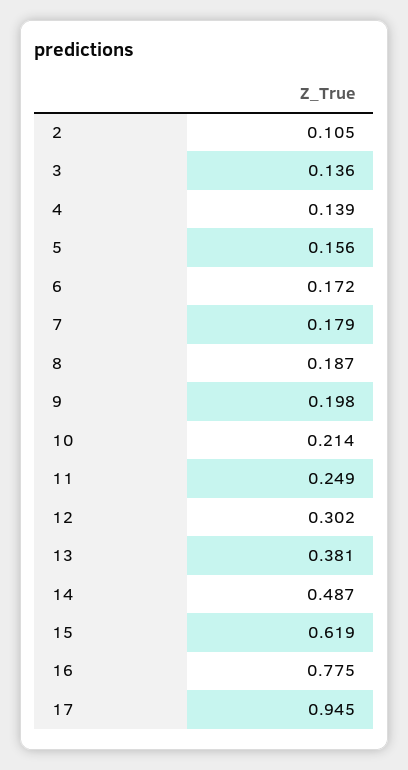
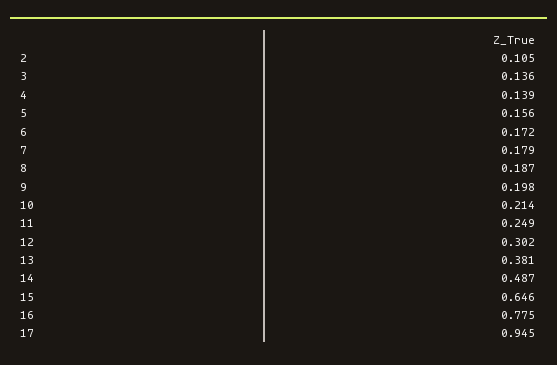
  {
    "2": 0.105,
    "3": 0.136,
    "4": 0.139,
    "5": 0.156,
    "6": 0.172,
    "7": 0.179,
    "8": 0.187,
    "9": 0.198,
    "10": 0.214,
    "11": 0.249,
    "12": 0.302,
    "13": 0.381,
    "14": 0.487,
-   "15": 0.619,
+   "15": 0.646,
    "16": 0.775,
    "17": 0.945
  }

